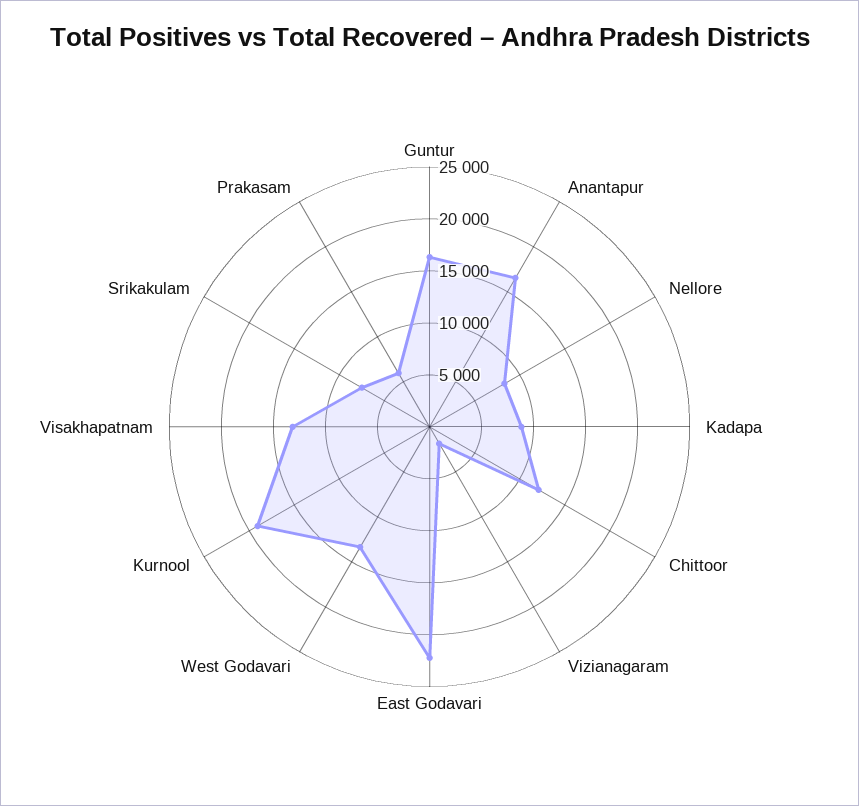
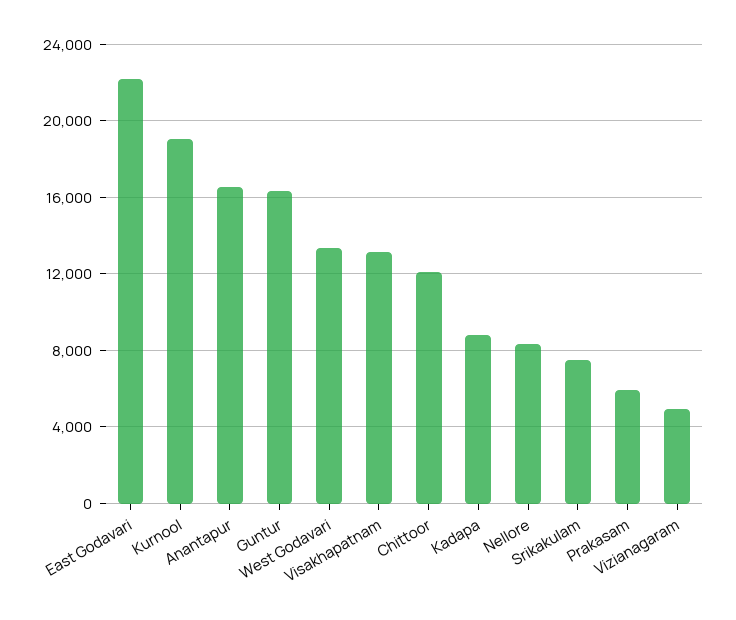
  {
    "Guntur": 16500,
    "Anantapur": 16500,
    "Nellore": 8500,
    "Kadapa": 9000,
    "Chittoor": 12000,
-   "Vizianagaram": 2000,
+   "Vizianagaram": 5000,
    "East Godavari": 22000,
    "West Godavari": 13500,
    "Kurnool": 19000,
    "Visakhapatnam": 13000,
    "Srikakulam": 7500,
    "Prakasam": 6000
  }

